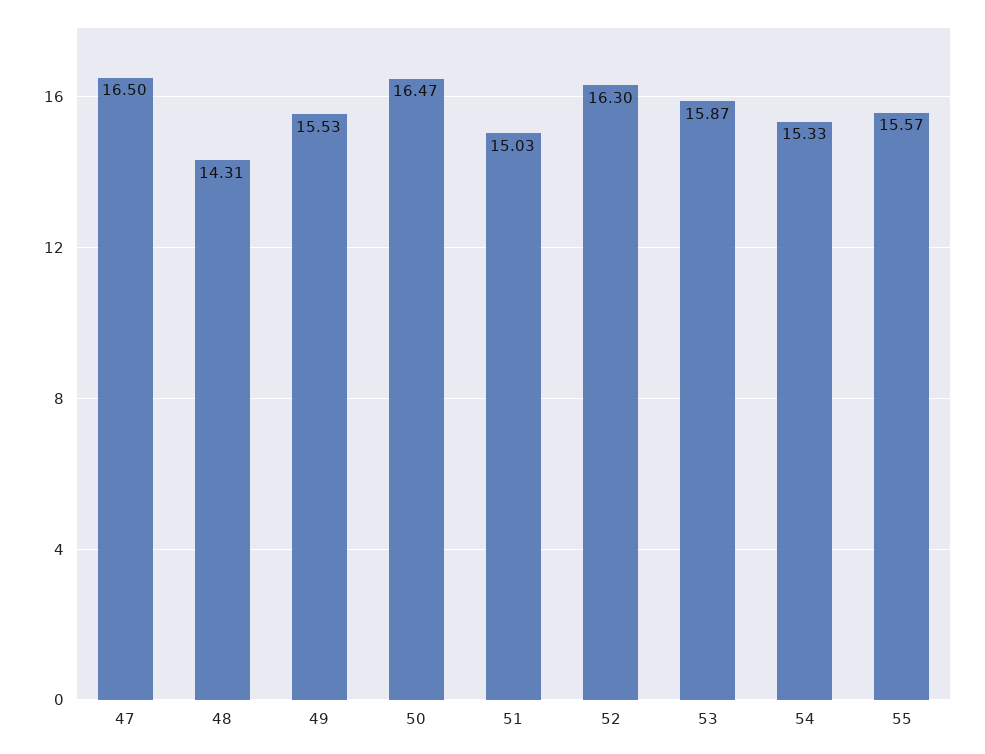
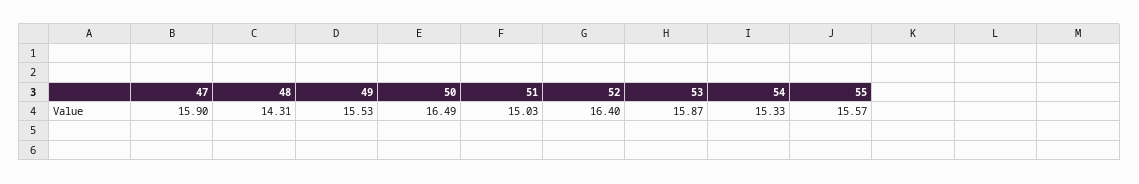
  {
-   "47": 16.5,
+   "47": 15.9,
    "48": 14.31,
    "49": 15.53,
-   "50": 16.47,
+   "50": 16.49,
    "51": 15.03,
-   "52": 16.3,
+   "52": 16.4,
    "53": 15.87,
    "54": 15.33,
    "55": 15.57
  }

